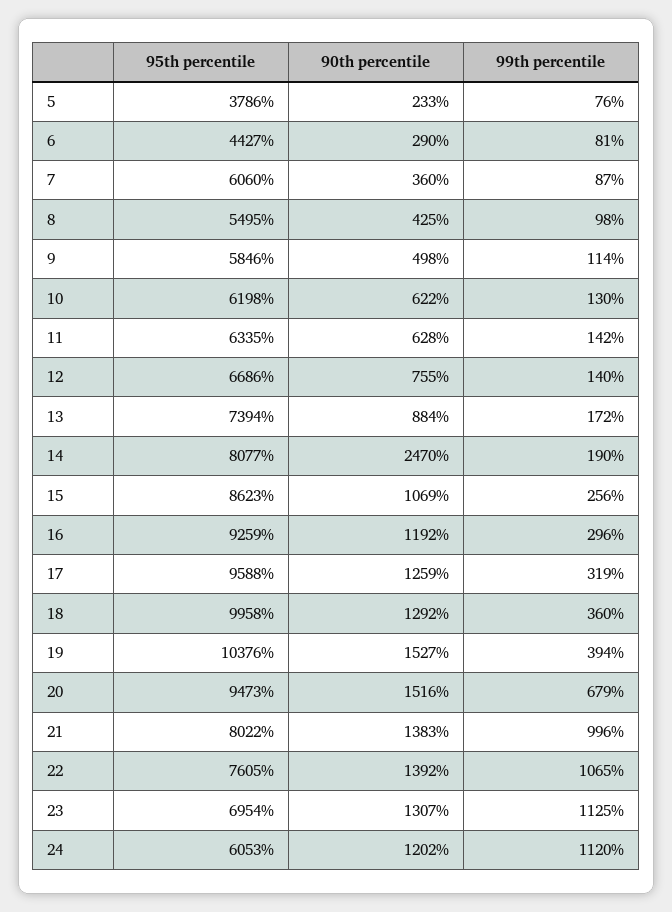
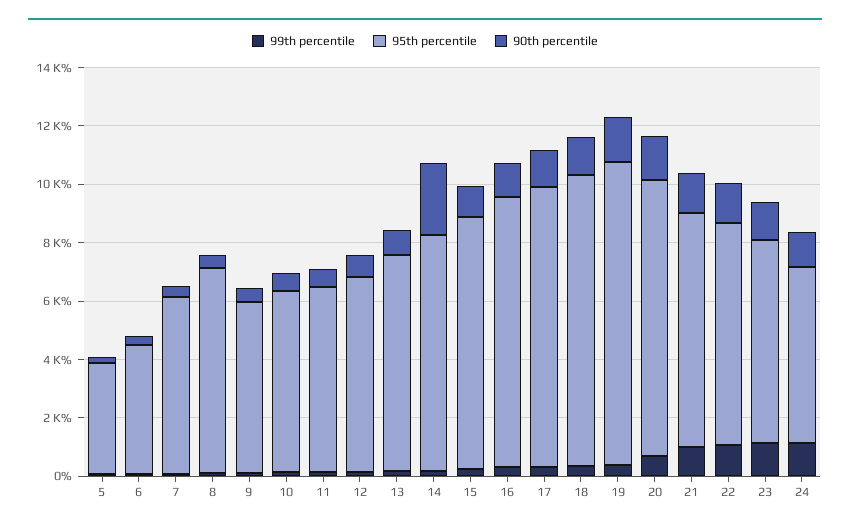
  {
    "95th percentile": {
      "5": 3786,
      "6": 4427,
      "7": 6060,
-     "8": 5495,
+     "8": 7000,
      "9": 5846,
      "10": 6198,
      "11": 6335,
      "12": 6686,
      "13": 7394,
      "14": 8077,
      "15": 8623,
      "16": 9259,
      "17": 9588,
      "18": 9958,
      "19": 10376,
      "20": 9473,
      "21": 8022,
      "22": 7605,
      "23": 6954,
      "24": 6053
    },
    "90th percentile": {
      "5": 233,
      "6": 290,
      "7": 360,
      "8": 425,
      "9": 498,
      "10": 622,
      "11": 628,
      "12": 755,
      "13": 884,
      "14": 2470,
      "15": 1069,
      "16": 1192,
      "17": 1259,
      "18": 1292,
      "19": 1527,
      "20": 1516,
      "21": 1383,
      "22": 1392,
      "23": 1307,
      "24": 1202
    },
    "99th percentile": {
      "5": 76,
      "6": 81,
      "7": 87,
      "8": 98,
      "9": 114,
      "10": 130,
      "11": 142,
      "12": 140,
      "13": 172,
      "14": 190,
      "15": 256,
      "16": 296,
      "17": 319,
      "18": 360,
      "19": 394,
      "20": 679,
      "21": 996,
      "22": 1065,
      "23": 1125,
      "24": 1120
    }
  }

